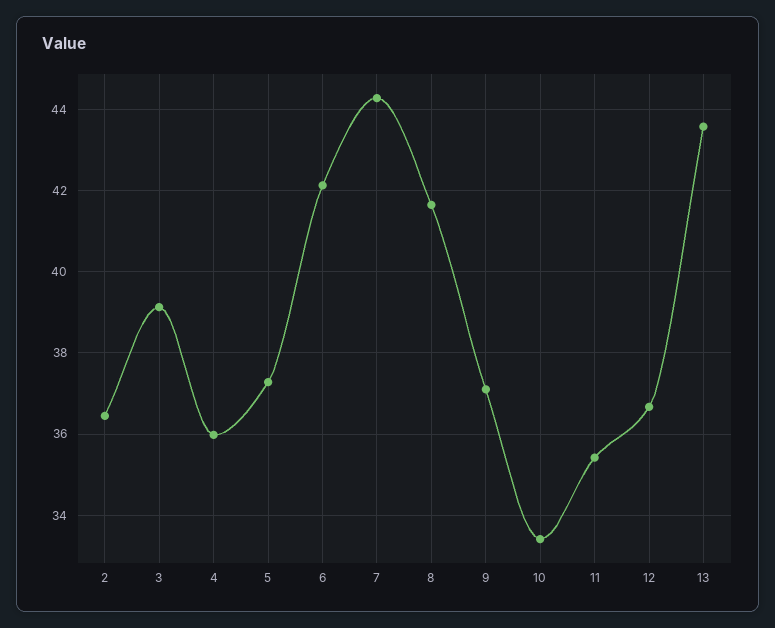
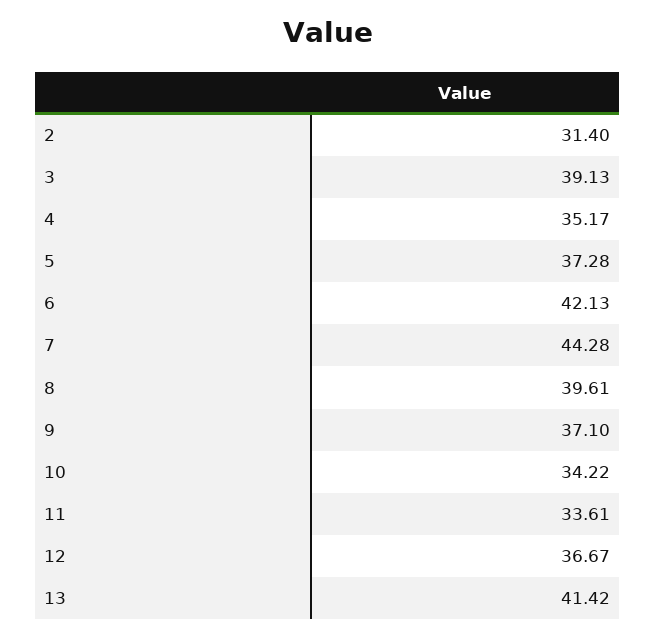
  {
-   "2": 36.4,
+   "2": 31.4,
    "3": 39.13,
-   "4": 36,
+   "4": 35.17,
    "5": 37.28,
    "6": 42.13,
    "7": 44.28,
-   "8": 41.6,
+   "8": 39.61,
    "9": 37.1,
-   "10": 33.4,
+   "10": 34.22,
-   "11": 35.4,
+   "11": 33.61,
    "12": 36.67,
-   "13": 43.6
+   "13": 41.42
  }

